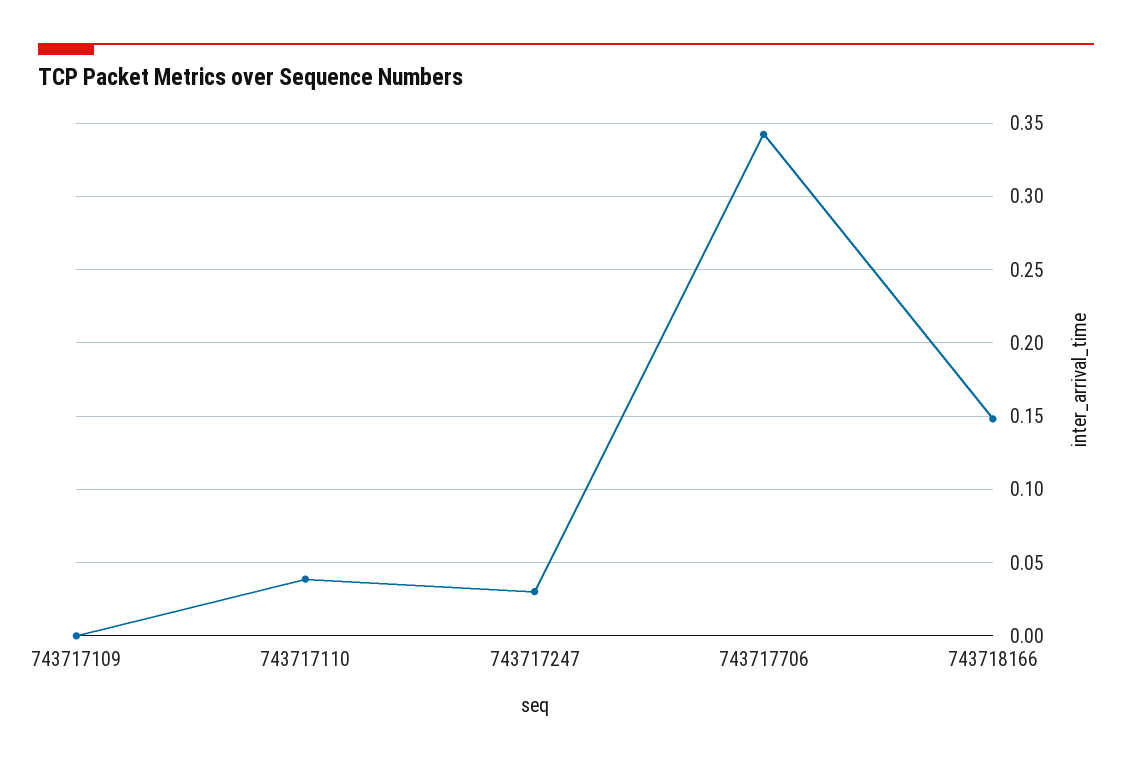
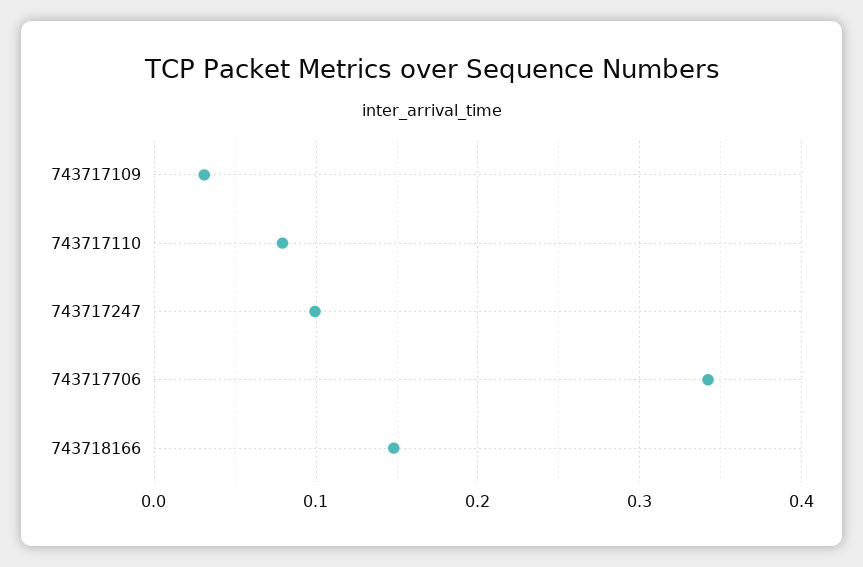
  {
-   "743717109": 0,
+   "743717109": 0.03,
-   "743717110": 0.04,
+   "743717110": 0.08,
-   "743717247": 0.03,
+   "743717247": 0.1,
    "743717706": 0.34,
    "743718166": 0.15
  }

